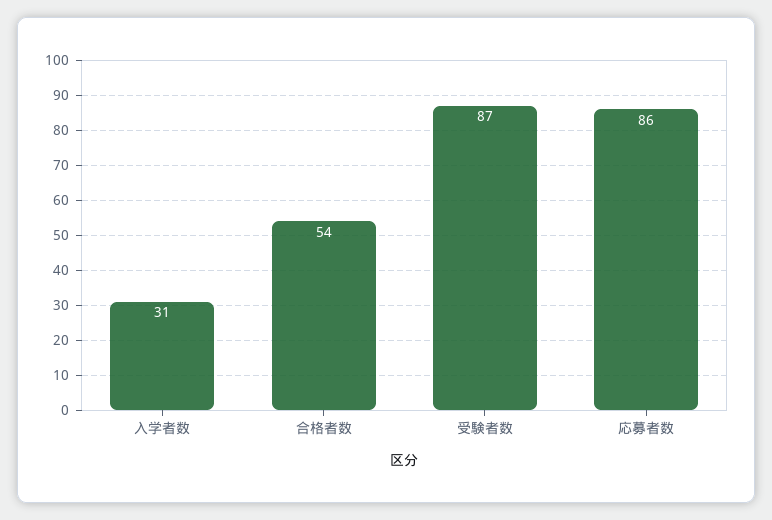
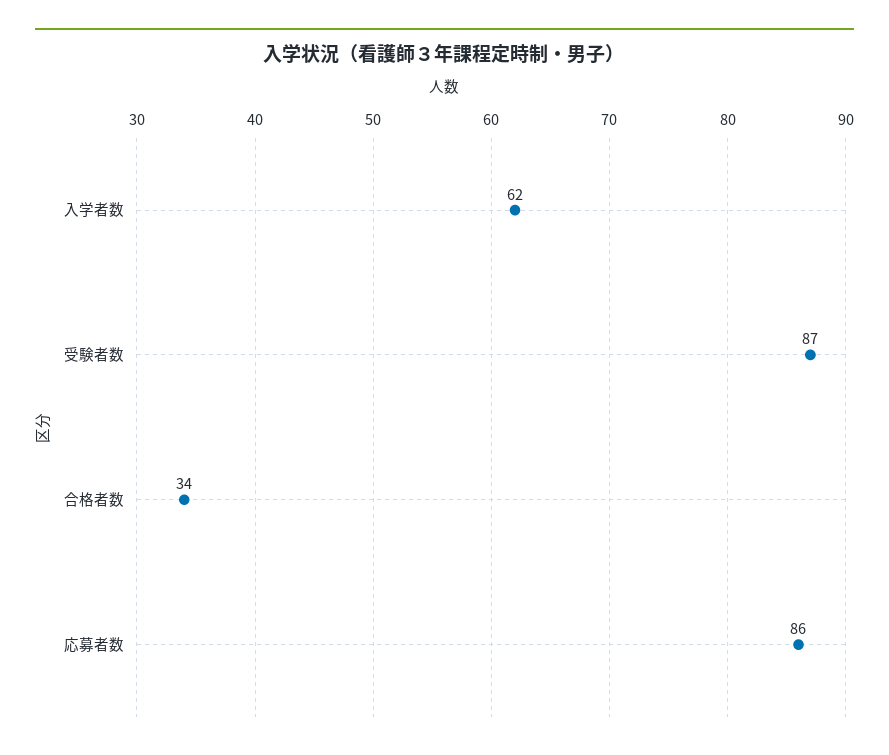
  {
-   "入学者数": 31,
+   "入学者数": 62,
-   "合格者数": 54,
+   "合格者数": 34,
    "受験者数": 87,
    "応募者数": 86
  }

